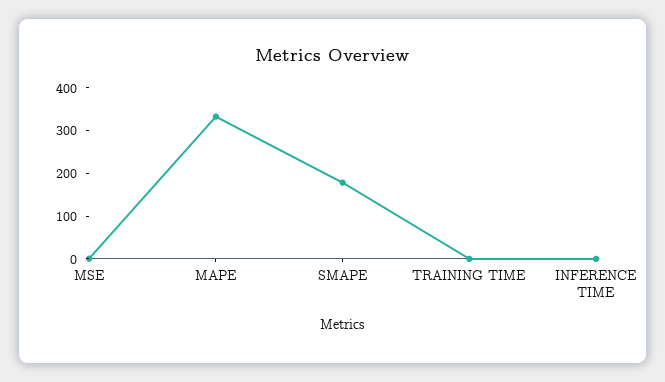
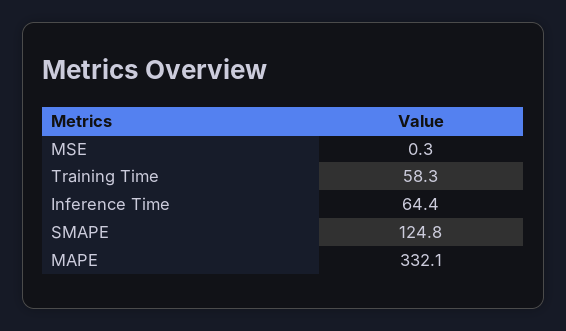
  {
    "MSE": 0.3,
    "MAPE": 332.1,
-   "SMAPE": 180,
+   "SMAPE": 124.8,
-   "TRAINING TIME": 0,
+   "TRAINING TIME": 58.3,
-   "INFERENCE TIME": 0
+   "INFERENCE TIME": 64.4
  }

